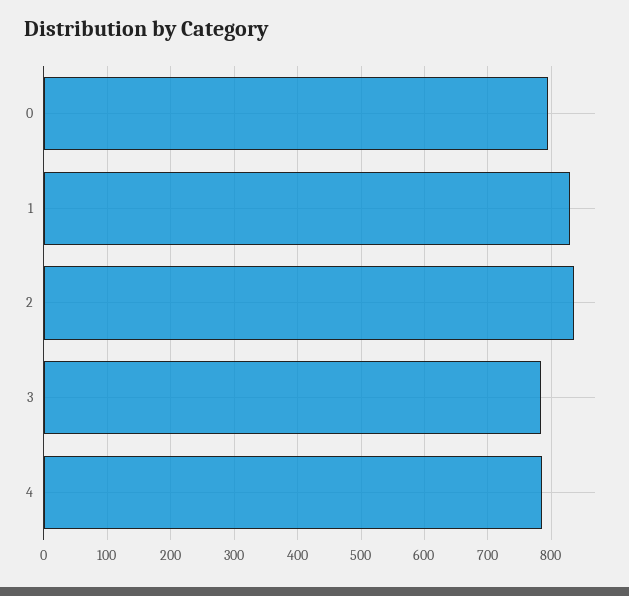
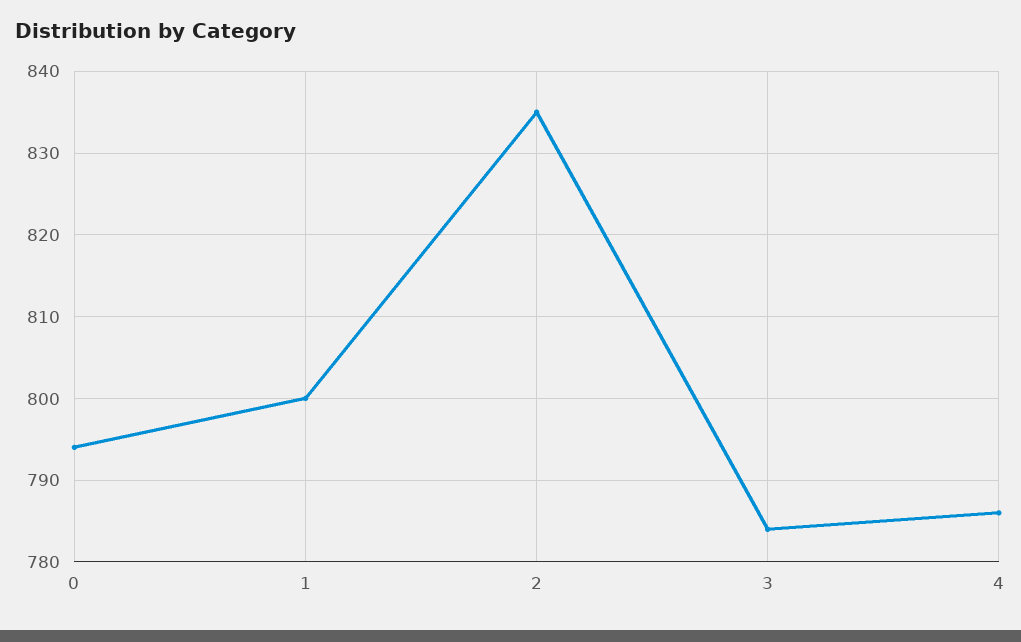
  {
    "0": 794,
-   "1": 830,
+   "1": 800,
    "2": 835,
    "3": 784,
    "4": 786
  }

